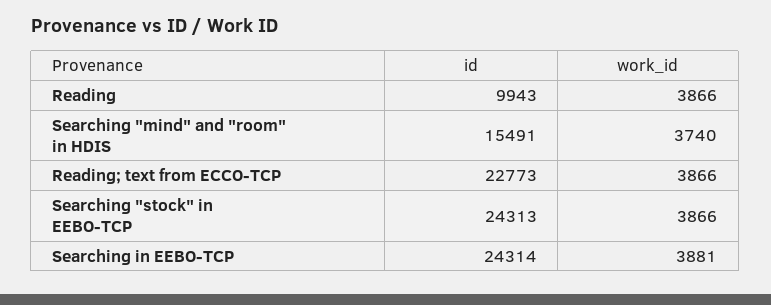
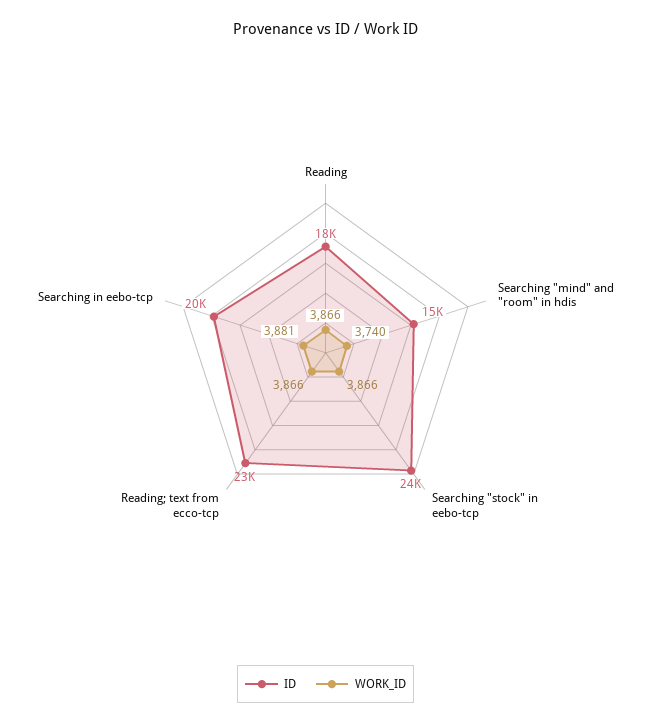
  {
    "id": {
-     "Reading": 9943,
+     "Reading": 18000,
      "Searching \"mind\" and \"room\" in HDIS": 15491,
      "Reading; text from ECCO-TCP": 22773,
      "Searching \"stock\" in EEBO-TCP": 24313,
-     "Searching in EEBO-TCP": 24314
+     "Searching in EEBO-TCP": 20000
    },
    "work_id": {
      "Reading": 3866,
      "Searching \"mind\" and \"room\" in HDIS": 3740,
      "Reading; text from ECCO-TCP": 3866,
      "Searching \"stock\" in EEBO-TCP": 3866,
      "Searching in EEBO-TCP": 3881
    }
  }

